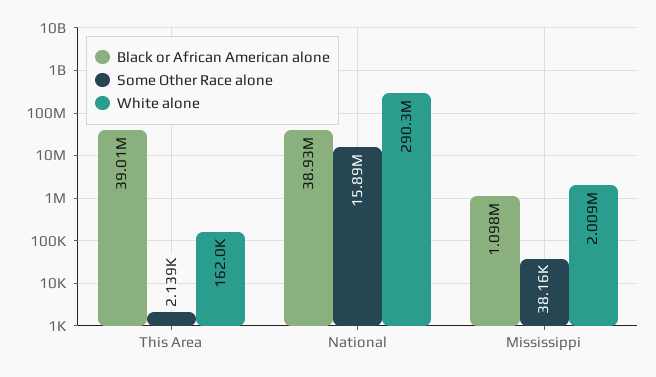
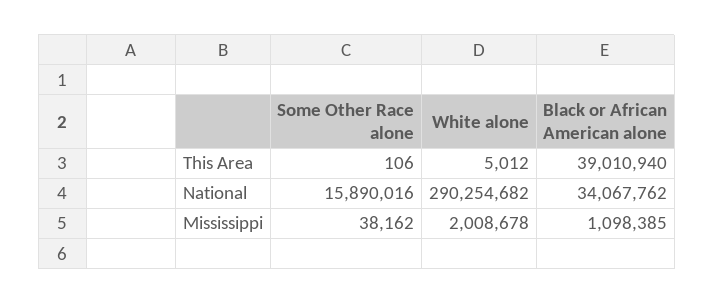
  {
    "Black or African American alone": {
      "This Area": 39010940,
-     "National": 38930000,
+     "National": 34067762,
      "Mississippi": 1098385
    },
    "Some Other Race alone": {
-     "This Area": 2139,
+     "This Area": 106,
      "National": 15890016,
      "Mississippi": 38162
    },
    "White alone": {
-     "This Area": 162000,
+     "This Area": 5012,
      "National": 290254682,
      "Mississippi": 2008678
    }
  }

